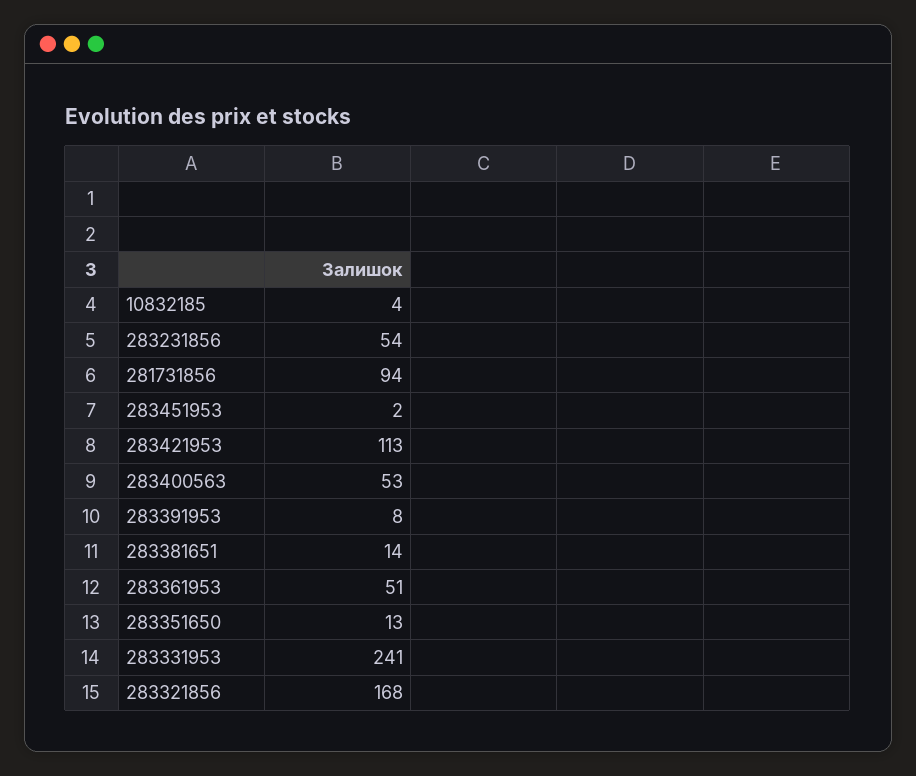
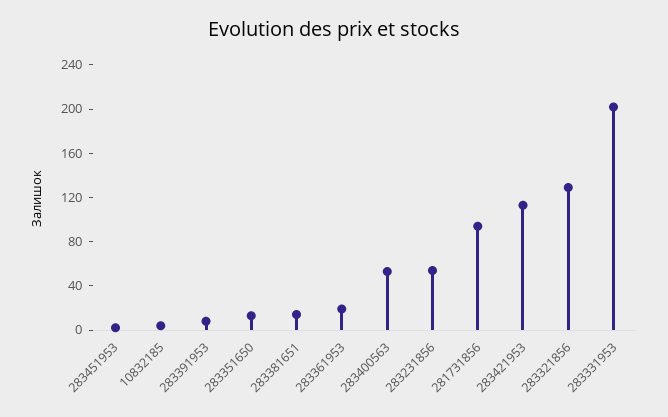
  {
    "10832185": 4,
    "283231856": 54,
    "281731856": 94,
    "283451953": 2,
    "283421953": 113,
    "283400563": 53,
    "283391953": 8,
    "283381651": 14,
-   "283361953": 51,
+   "283361953": 20,
    "283351650": 13,
-   "283331953": 241,
+   "283331953": 200,
-   "283321856": 168
+   "283321856": 130
  }

